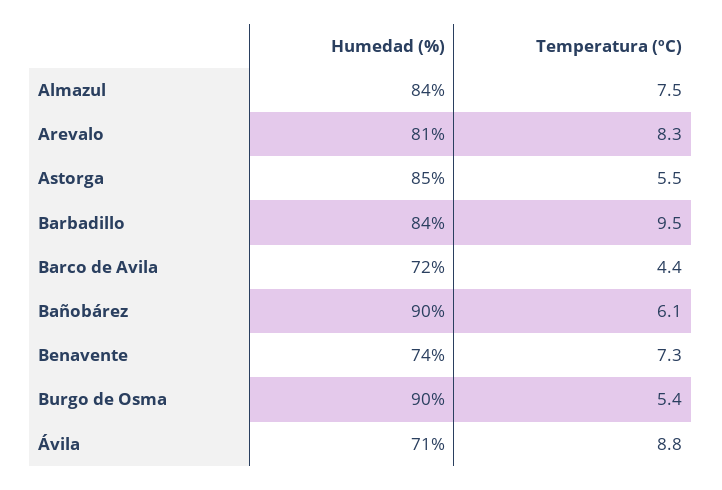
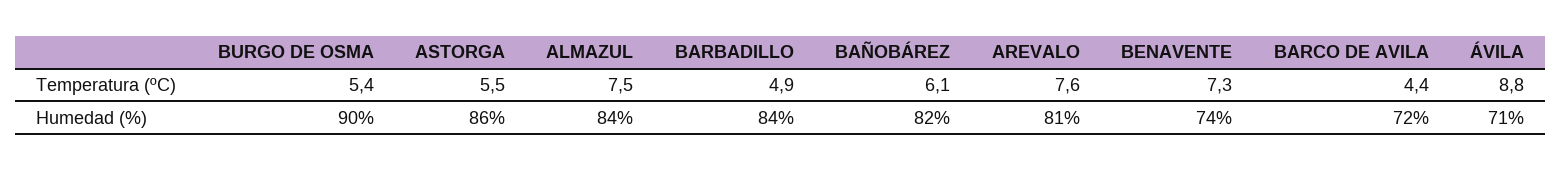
  {
    "Humedad (%)": {
      "Almazul": 84,
      "Arevalo": 81,
-     "Astorga": 85,
+     "Astorga": 86,
      "Barbadillo": 84,
      "Barco de Avila": 72,
-     "Bañobárez": 90,
+     "Bañobárez": 82,
      "Benavente": 74,
      "Burgo de Osma": 90,
      "Ávila": 71
    },
    "Temperatura (ºC)": {
      "Almazul": 7.5,
-     "Arevalo": 8.3,
+     "Arevalo": 7.6,
      "Astorga": 5.5,
-     "Barbadillo": 9.5,
+     "Barbadillo": 4.9,
      "Barco de Avila": 4.4,
      "Bañobárez": 6.1,
      "Benavente": 7.3,
      "Burgo de Osma": 5.4,
      "Ávila": 8.8
    }
  }

